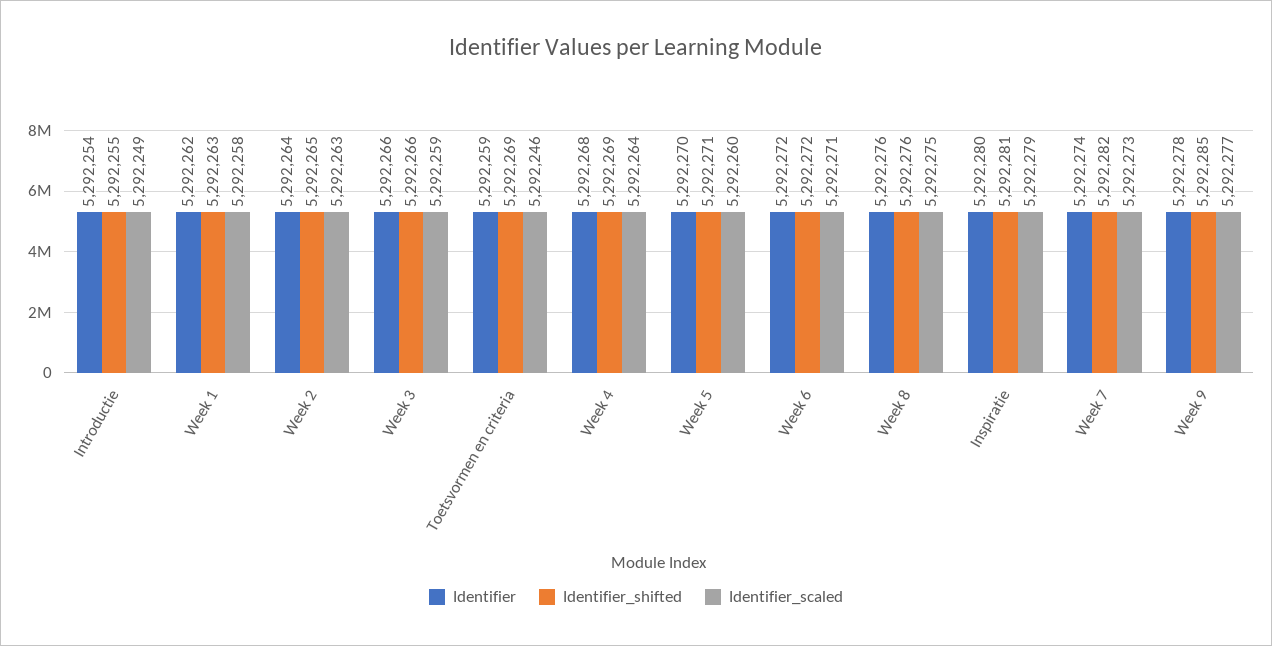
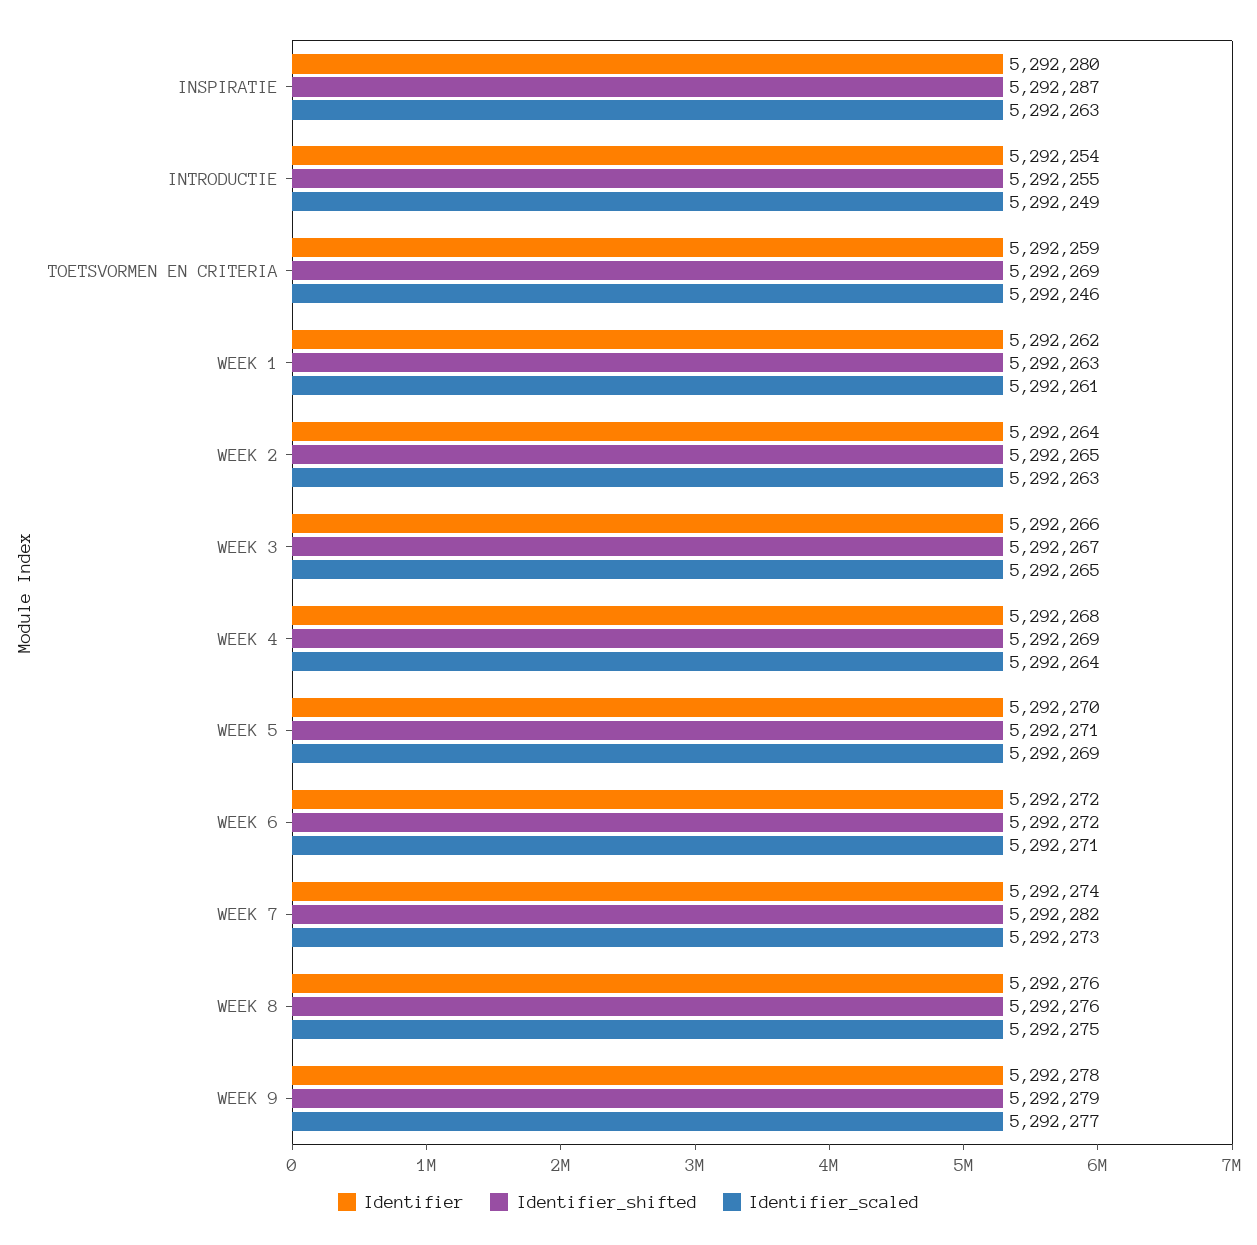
  {
    "Identifier": {
      "Introductie": 5292254,
      "Week 1": 5292262,
      "Week 2": 5292264,
      "Week 3": 5292266,
      "Toetsvormen en criteria": 5292259,
      "Week 4": 5292268,
      "Week 5": 5292270,
      "Week 6": 5292272,
      "Week 8": 5292276,
      "Inspiratie": 5292280,
      "Week 7": 5292274,
      "Week 9": 5292278
    },
    "Identifier_shifted": {
      "Introductie": 5292255,
      "Week 1": 5292263,
      "Week 2": 5292265,
-     "Week 3": 5292266,
+     "Week 3": 5292267,
      "Toetsvormen en criteria": 5292269,
      "Week 4": 5292269,
      "Week 5": 5292271,
      "Week 6": 5292272,
      "Week 8": 5292276,
-     "Inspiratie": 5292281,
+     "Inspiratie": 5292287,
      "Week 7": 5292282,
-     "Week 9": 5292285
+     "Week 9": 5292279
    },
    "Identifier_scaled": {
      "Introductie": 5292249,
-     "Week 1": 5292258,
+     "Week 1": 5292261,
      "Week 2": 5292263,
-     "Week 3": 5292259,
+     "Week 3": 5292265,
      "Toetsvormen en criteria": 5292246,
      "Week 4": 5292264,
-     "Week 5": 5292260,
+     "Week 5": 5292269,
      "Week 6": 5292271,
      "Week 8": 5292275,
-     "Inspiratie": 5292279,
+     "Inspiratie": 5292263,
      "Week 7": 5292273,
      "Week 9": 5292277
    }
  }

